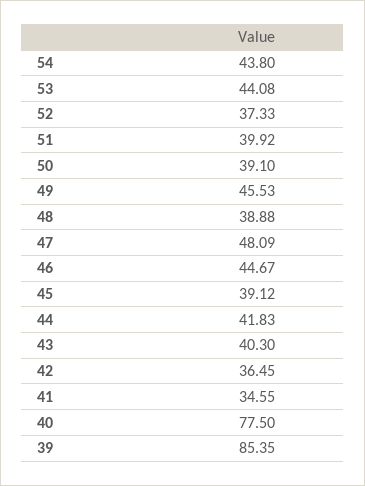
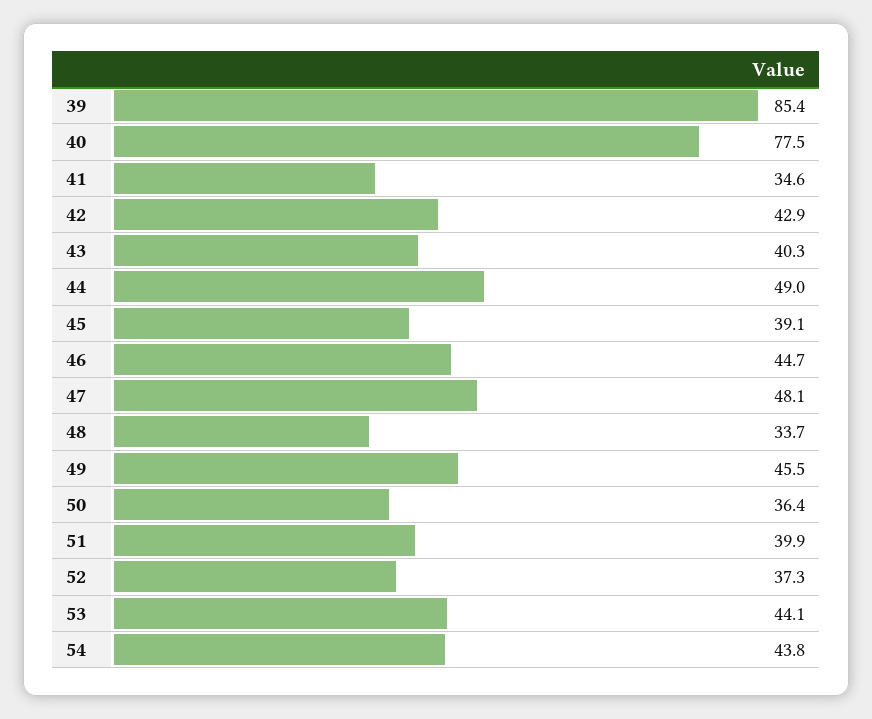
  {
    "54": 43.8,
    "53": 44.08,
    "52": 37.33,
    "51": 39.92,
-   "50": 39.1,
+   "50": 36.4,
    "49": 45.53,
-   "48": 38.88,
+   "48": 33.7,
    "47": 48.09,
    "46": 44.67,
    "45": 39.12,
-   "44": 41.83,
+   "44": 49,
    "43": 40.3,
-   "42": 36.45,
+   "42": 42.9,
    "41": 34.55,
    "40": 77.5,
    "39": 85.35
  }

